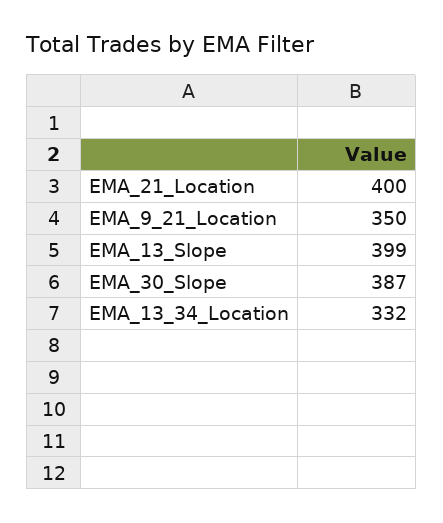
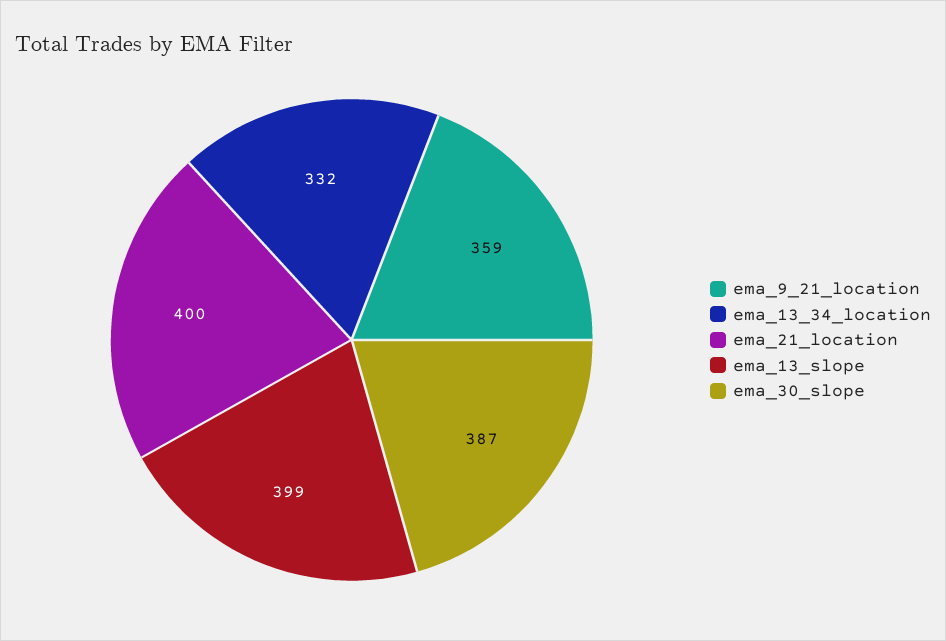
  {
    "EMA_21_Location": 400,
-   "EMA_9_21_Location": 350,
+   "EMA_9_21_Location": 359,
    "EMA_13_Slope": 399,
    "EMA_30_Slope": 387,
    "EMA_13_34_Location": 332
  }

